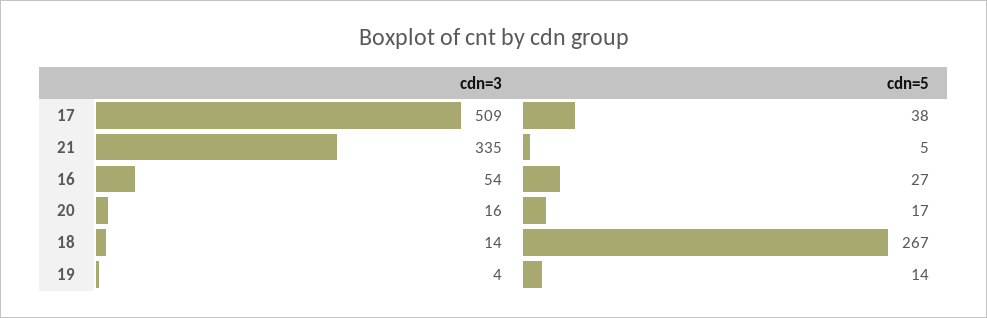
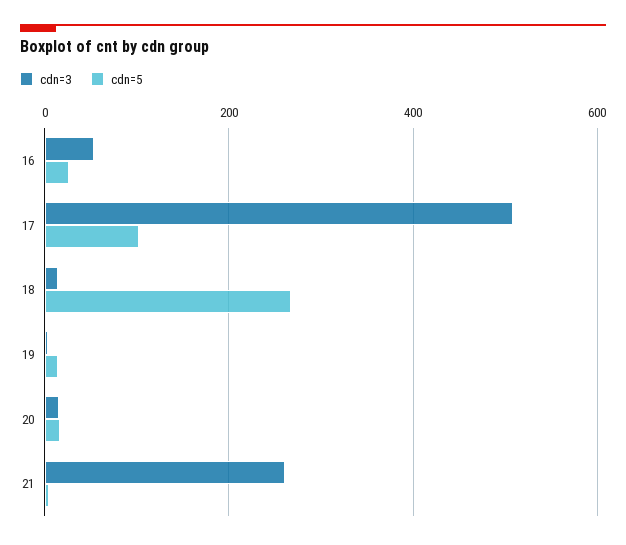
  {
    "cdn=3": {
      "17": 509,
-     "21": 335,
+     "21": 260,
      "16": 54,
      "20": 16,
      "18": 14,
      "19": 4
    },
    "cdn=5": {
-     "17": 38,
+     "17": 100,
      "21": 5,
      "16": 27,
      "20": 17,
      "18": 267,
      "19": 14
    }
  }

